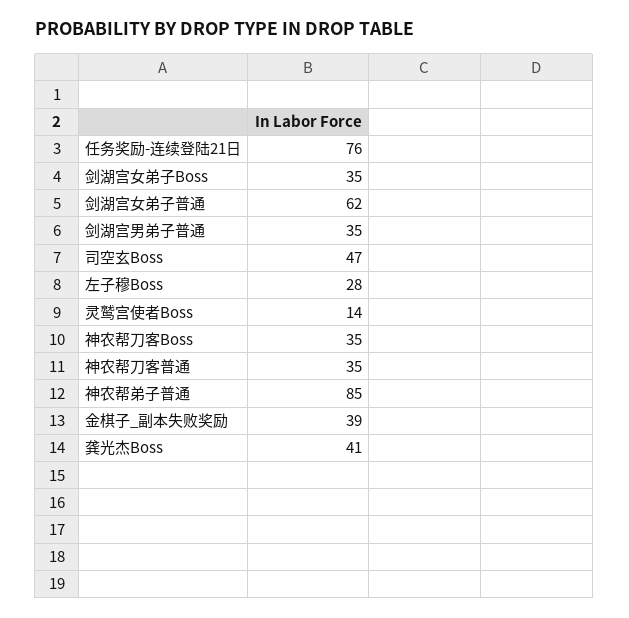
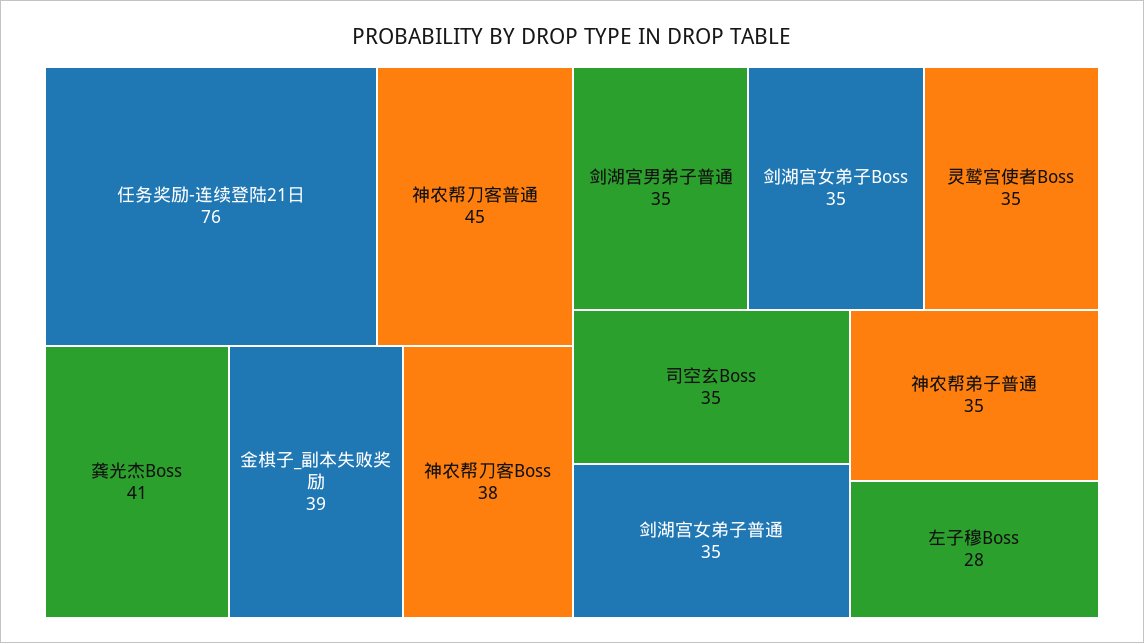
  {
    "任务奖励-连续登陆21日": 76,
    "剑湖宫女弟子Boss": 35,
-   "剑湖宫女弟子普通": 62,
+   "剑湖宫女弟子普通": 35,
    "剑湖宫男弟子普通": 35,
-   "司空玄Boss": 47,
+   "司空玄Boss": 35,
    "左子穆Boss": 28,
-   "灵鹫宫使者Boss": 14,
+   "灵鹫宫使者Boss": 35,
-   "神农帮刀客Boss": 35,
+   "神农帮刀客Boss": 38,
-   "神农帮刀客普通": 35,
+   "神农帮刀客普通": 45,
-   "神农帮弟子普通": 85,
+   "神农帮弟子普通": 35,
    "金棋子_副本失败奖励": 39,
    "龚光杰Boss": 41
  }

